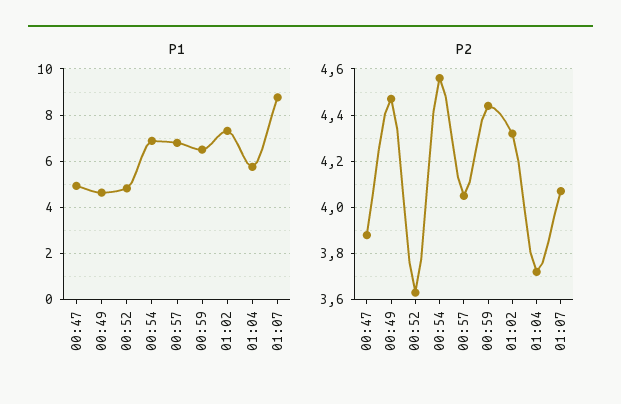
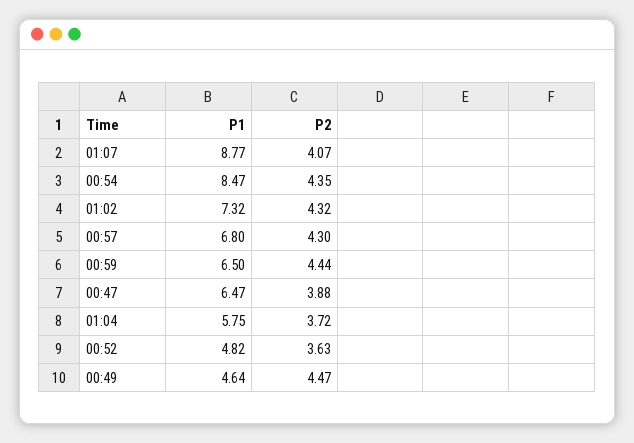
  {
    "P1": {
-     "00:47": 5,
+     "00:47": 6.47,
      "00:49": 4.64,
      "00:52": 4.82,
-     "00:54": 7,
+     "00:54": 8.47,
      "00:57": 6.8,
      "00:59": 6.5,
      "01:02": 7.32,
      "01:04": 5.75,
      "01:07": 8.77
    },
    "P2": {
      "00:47": 3.88,
      "00:49": 4.47,
      "00:52": 3.63,
-     "00:54": 4.55,
+     "00:54": 4.35,
-     "00:57": 4.05,
+     "00:57": 4.3,
      "00:59": 4.44,
      "01:02": 4.32,
      "01:04": 3.72,
      "01:07": 4.07
    }
  }

